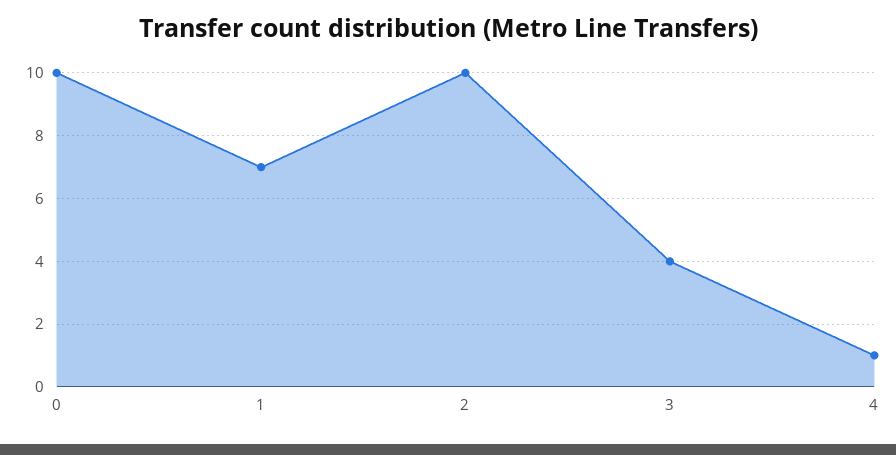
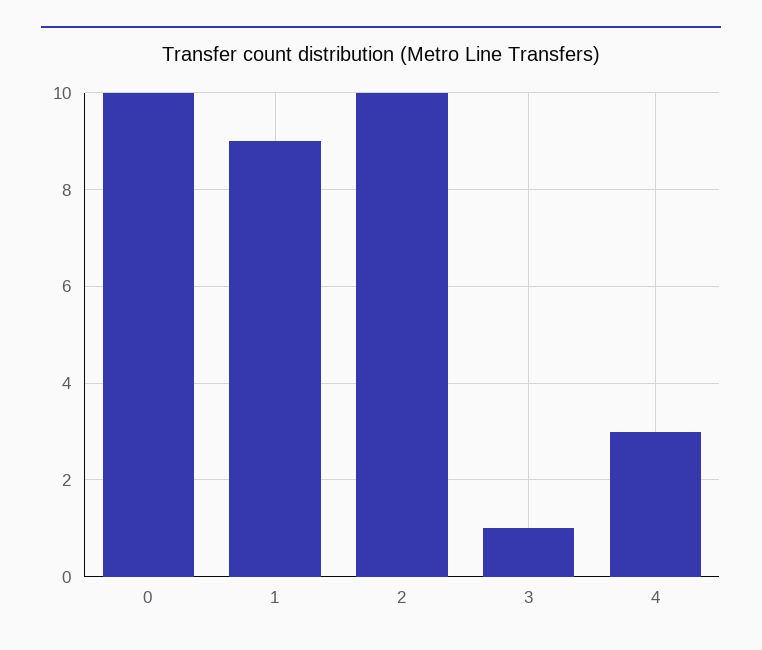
  {
    "0": 10,
-   "1": 7,
+   "1": 9,
    "2": 10,
-   "3": 4,
+   "3": 1,
-   "4": 1
+   "4": 3
  }

